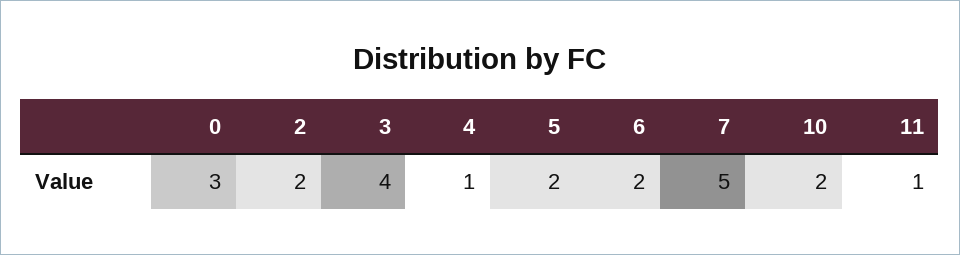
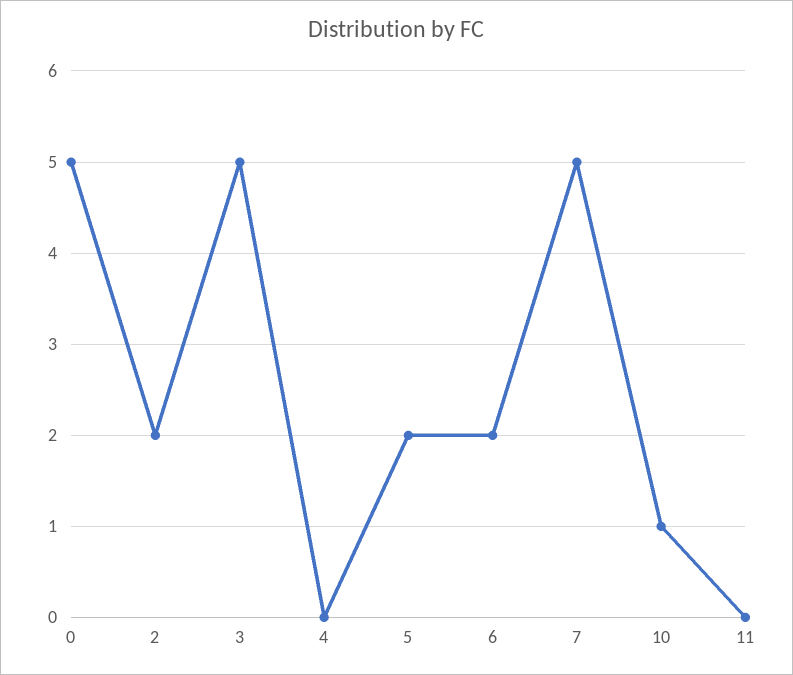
  {
-   "0": 3,
+   "0": 5,
    "2": 2,
-   "3": 4,
+   "3": 5,
-   "4": 1,
+   "4": 0,
    "5": 2,
    "6": 2,
    "7": 5,
-   "10": 2,
+   "10": 1,
-   "11": 1
+   "11": 0
  }

